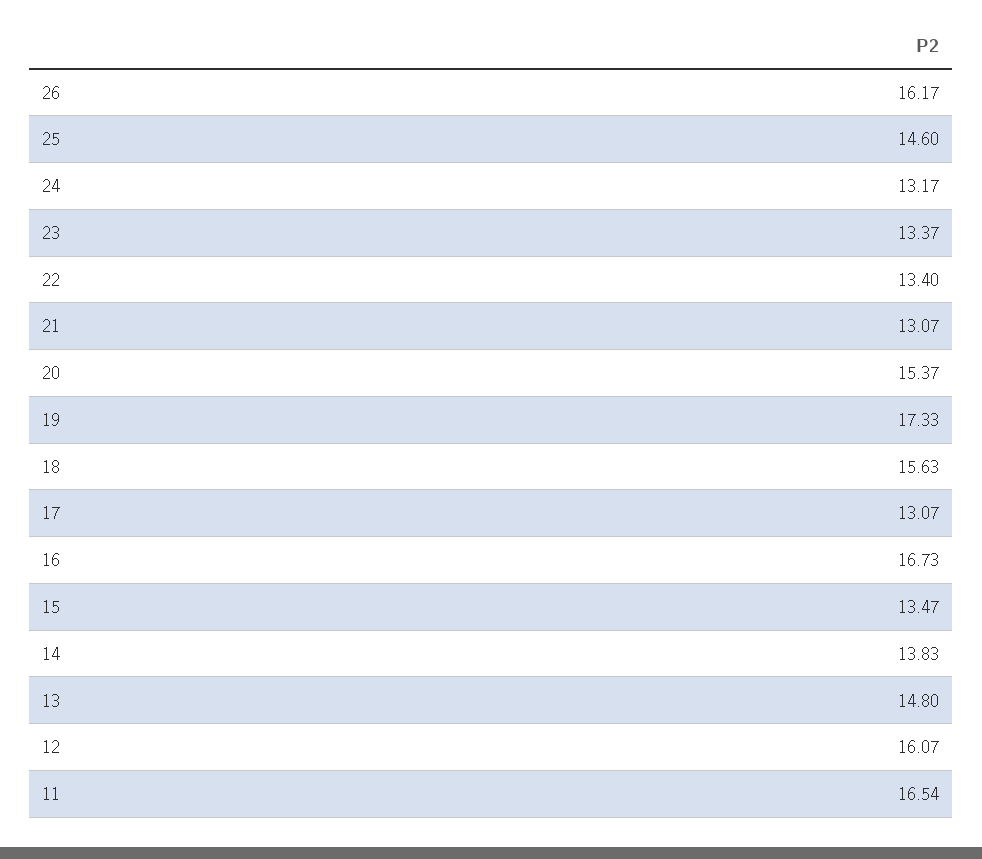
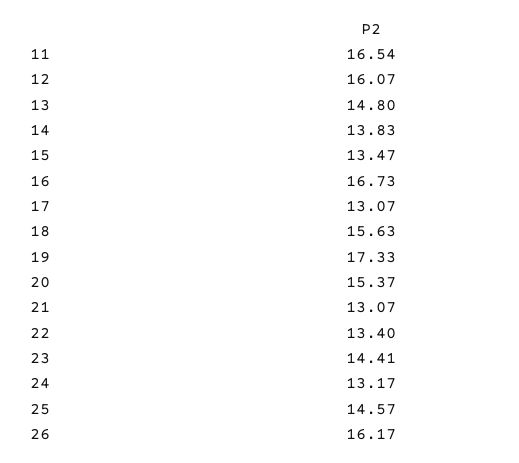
  {
    "26": 16.17,
-   "25": 14.6,
+   "25": 14.57,
    "24": 13.17,
-   "23": 13.37,
+   "23": 14.41,
    "22": 13.4,
    "21": 13.07,
    "20": 15.37,
    "19": 17.33,
    "18": 15.63,
    "17": 13.07,
    "16": 16.73,
    "15": 13.47,
    "14": 13.83,
    "13": 14.8,
    "12": 16.07,
    "11": 16.54
  }

